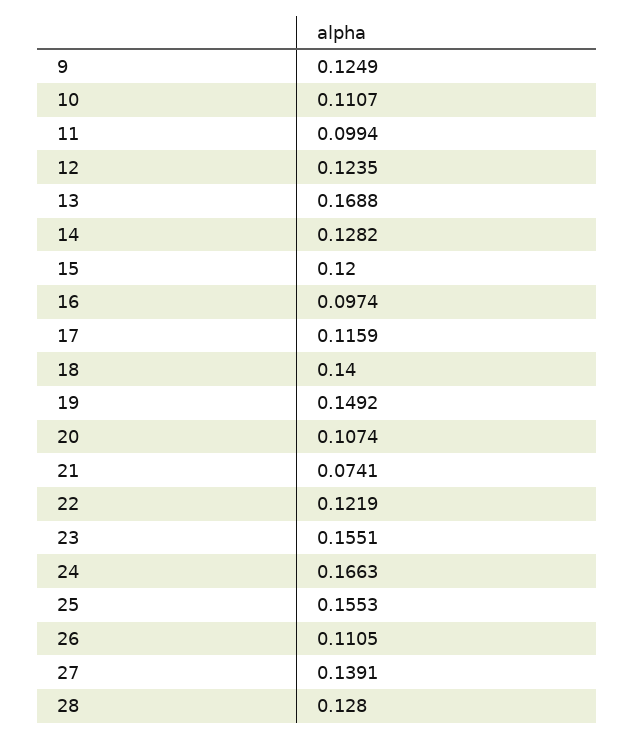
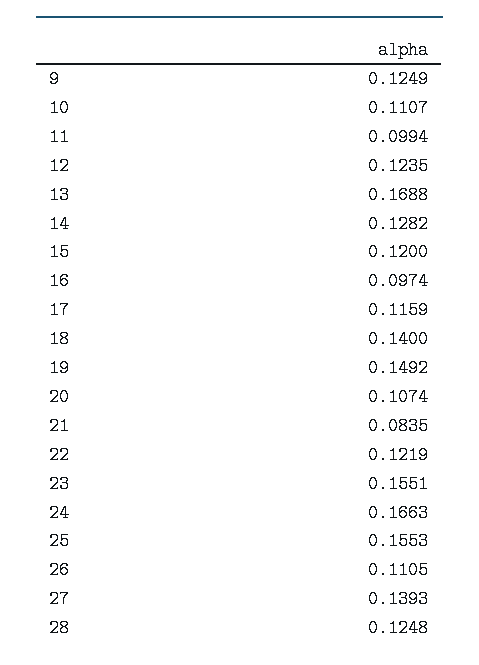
  {
    "9": 0.1249,
    "10": 0.1107,
    "11": 0.0994,
    "12": 0.1235,
    "13": 0.1688,
    "14": 0.1282,
    "15": 0.12,
    "16": 0.0974,
    "17": 0.1159,
    "18": 0.14,
    "19": 0.1492,
    "20": 0.1074,
-   "21": 0.0741,
+   "21": 0.0835,
    "22": 0.1219,
    "23": 0.1551,
    "24": 0.1663,
    "25": 0.1553,
    "26": 0.1105,
-   "27": 0.1391,
+   "27": 0.1393,
-   "28": 0.128
+   "28": 0.1248
  }

